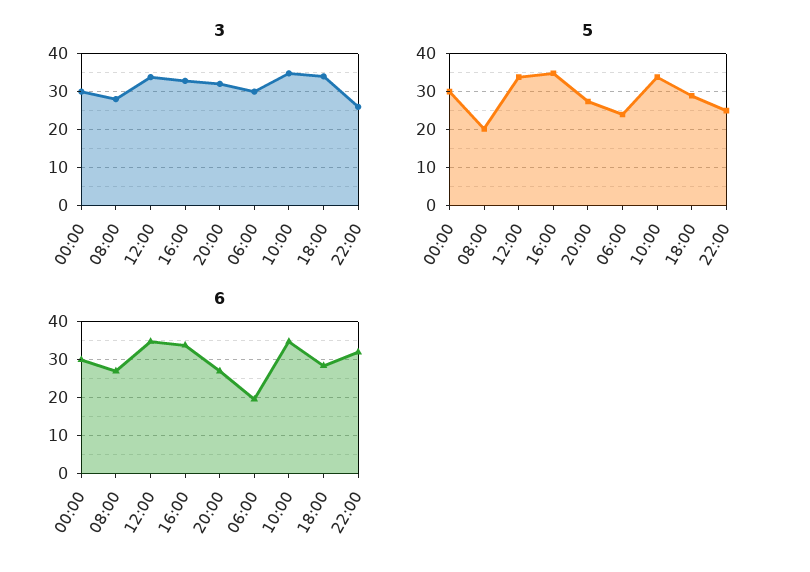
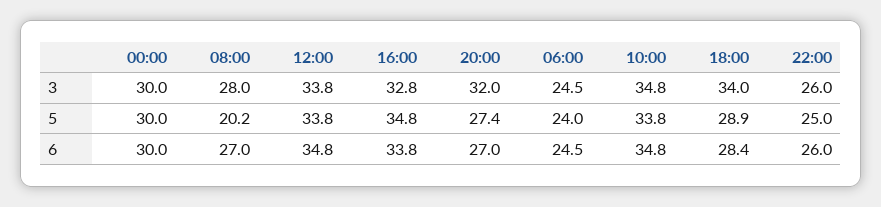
  {
    "3": {
      "00:00": 30,
      "08:00": 28,
      "12:00": 33.8,
      "16:00": 32.8,
      "20:00": 32,
-     "06:00": 30,
+     "06:00": 24.5,
      "10:00": 34.8,
      "18:00": 34,
      "22:00": 26
    },
    "5": {
      "00:00": 30,
      "08:00": 20.2,
      "12:00": 33.8,
      "16:00": 34.8,
      "20:00": 27.4,
      "06:00": 24,
      "10:00": 33.8,
      "18:00": 28.9,
      "22:00": 25
    },
    "6": {
      "00:00": 30,
      "08:00": 27,
      "12:00": 34.8,
      "16:00": 33.8,
      "20:00": 27,
-     "06:00": 20,
+     "06:00": 24.5,
      "10:00": 34.8,
      "18:00": 28.4,
-     "22:00": 32
+     "22:00": 26
    }
  }

